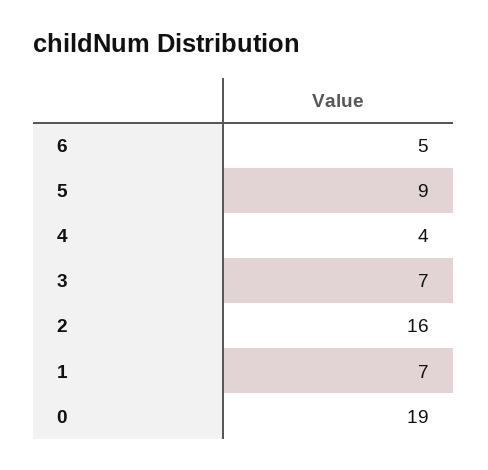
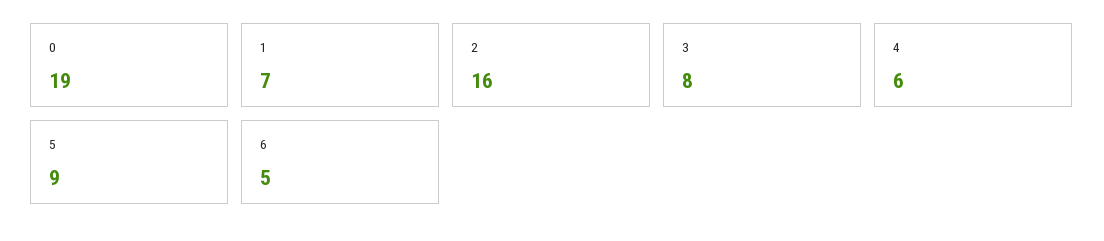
  {
    "6": 5,
    "5": 9,
-   "4": 4,
+   "4": 6,
-   "3": 7,
+   "3": 8,
    "2": 16,
    "1": 7,
    "0": 19
  }

